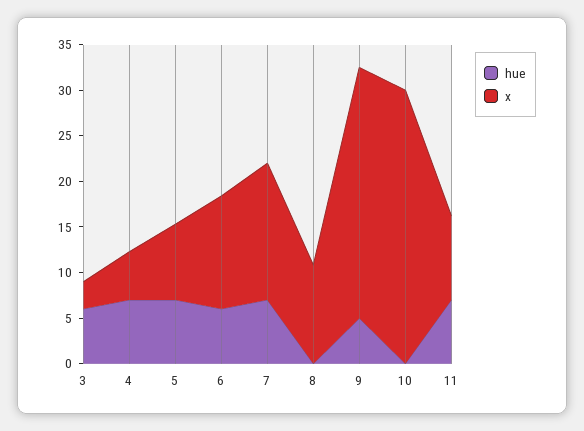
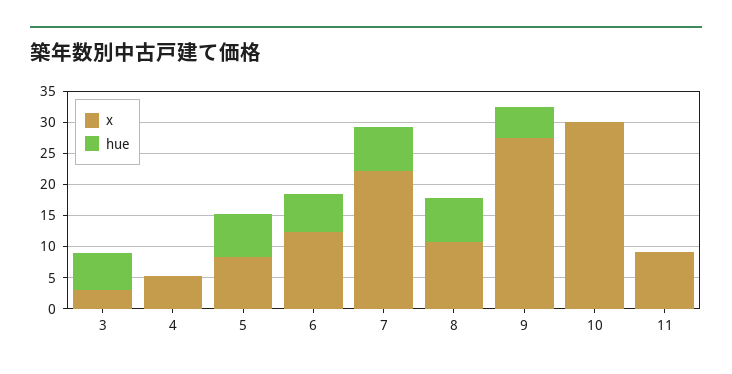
  {
    "hue": {
      "3": 6,
-     "4": 7,
+     "4": 0,
      "5": 7,
      "6": 6,
      "7": 7,
-     "8": 0,
+     "8": 7.5,
      "9": 5,
      "10": 0,
-     "11": 7
+     "11": 0
    },
    "x": {
      "3": 3,
      "4": 5,
      "5": 8,
      "6": 12,
-     "7": 15,
+     "7": 22.5,
      "8": 11,
      "9": 28,
      "10": 30,
      "11": 9
    }
  }

